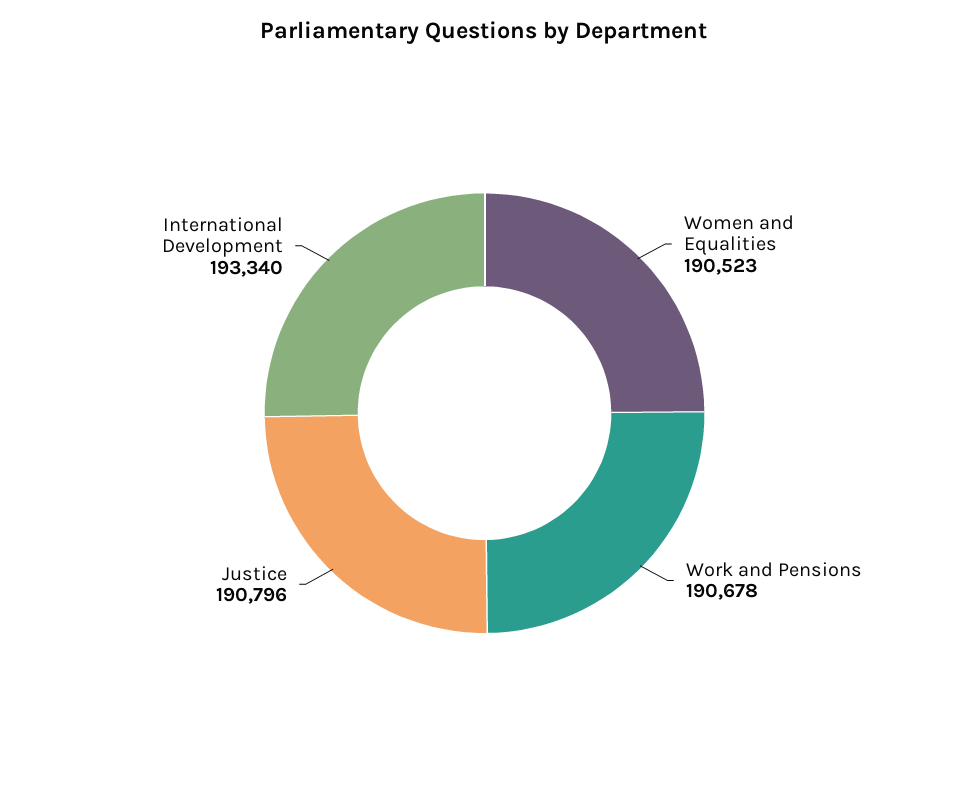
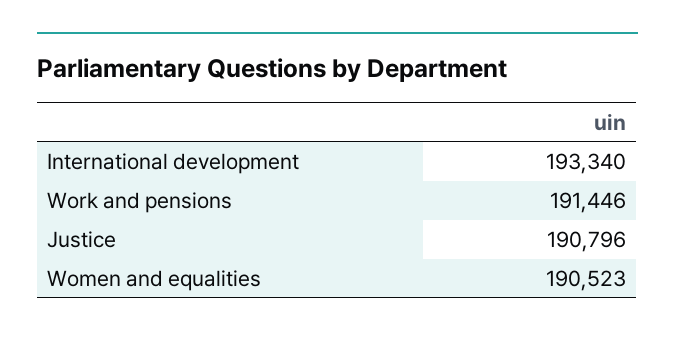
  {
    "Women and Equalities": 190523,
-   "Work and Pensions": 190678,
+   "Work and Pensions": 191446,
    "Justice": 190796,
    "International Development": 193340
  }

